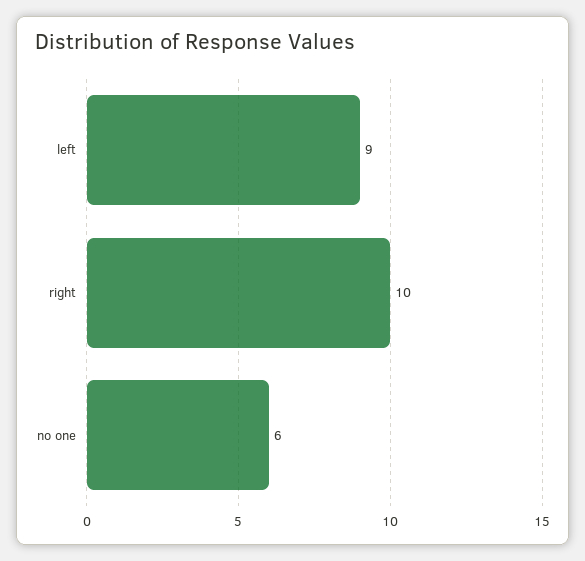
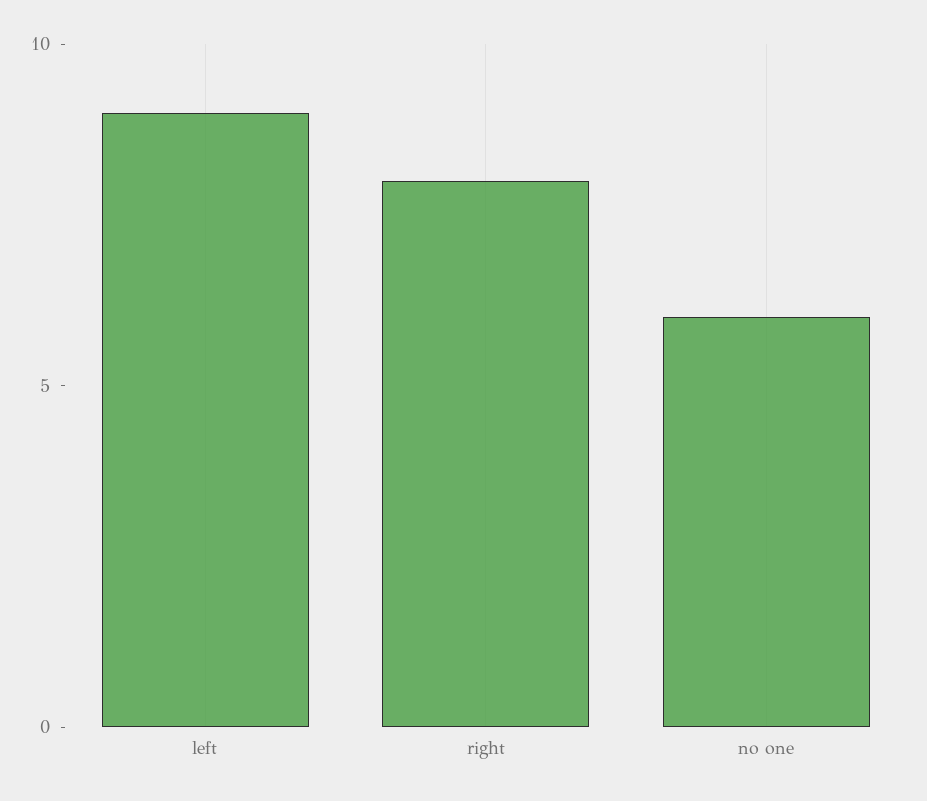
  {
    "left": 9,
-   "right": 10,
+   "right": 8,
    "no one": 6
  }

